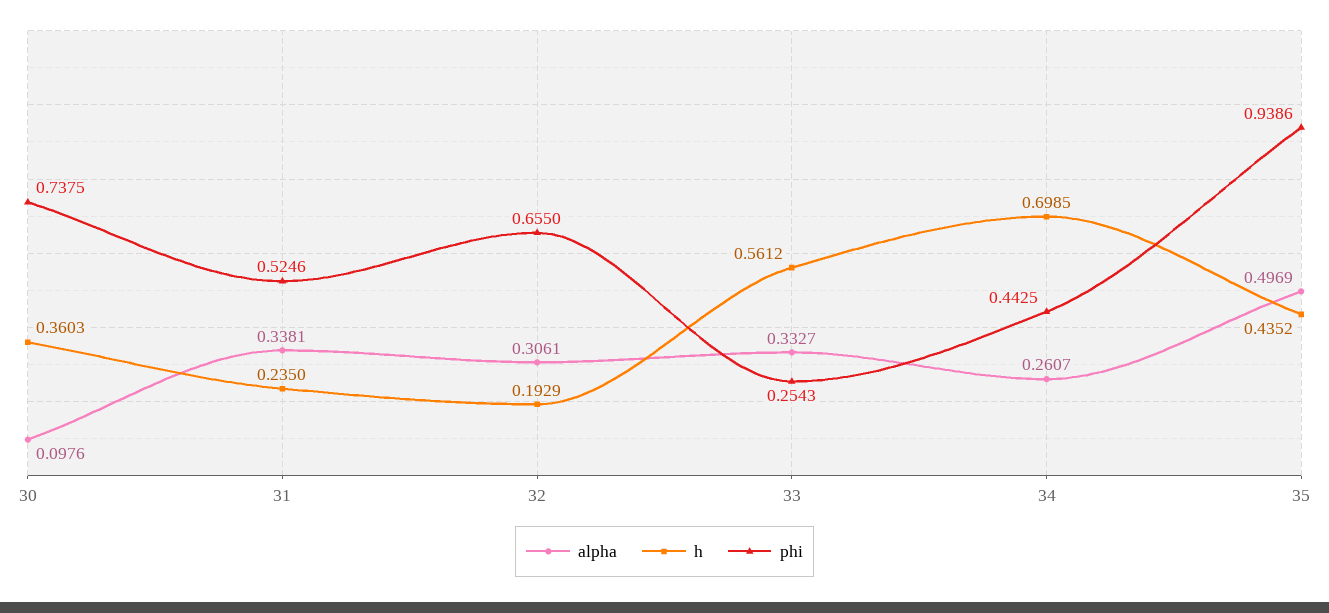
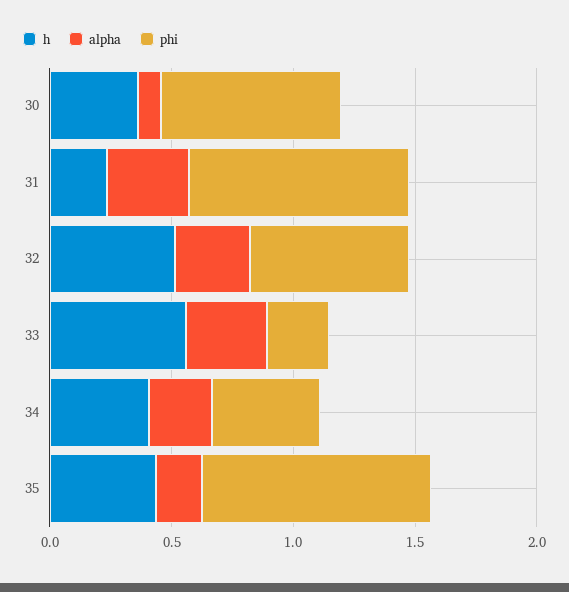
  {
    "alpha": {
      "30": 0.0976,
      "31": 0.3381,
      "32": 0.3061,
      "33": 0.3327,
      "34": 0.2607,
-     "35": 0.4969
+     "35": 0.2
    },
    "h": {
      "30": 0.3603,
      "31": 0.235,
-     "32": 0.1929,
+     "32": 0.5,
      "33": 0.5612,
-     "34": 0.6985,
+     "34": 0.4,
      "35": 0.4352
    },
    "phi": {
      "30": 0.7375,
-     "31": 0.5246,
+     "31": 0.9,
      "32": 0.655,
      "33": 0.2543,
      "34": 0.4425,
      "35": 0.9386
    }
  }

